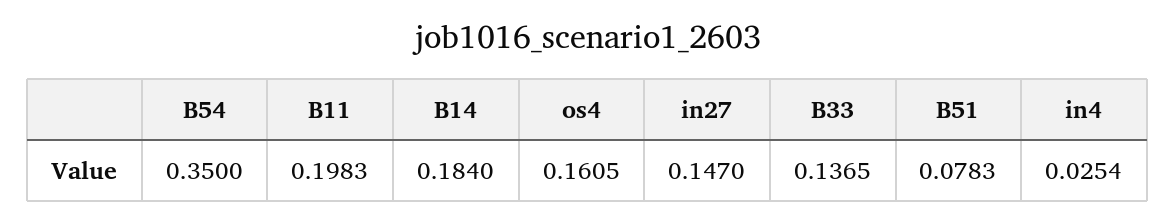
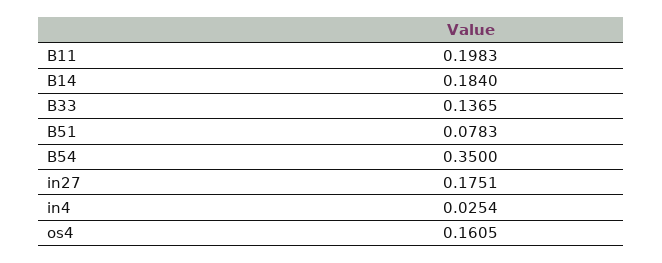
  {
    "B54": 0.35,
    "B11": 0.1983,
    "B14": 0.184,
    "os4": 0.1605,
-   "in27": 0.147,
+   "in27": 0.1751,
    "B33": 0.1365,
    "B51": 0.0783,
    "in4": 0.0254
  }

